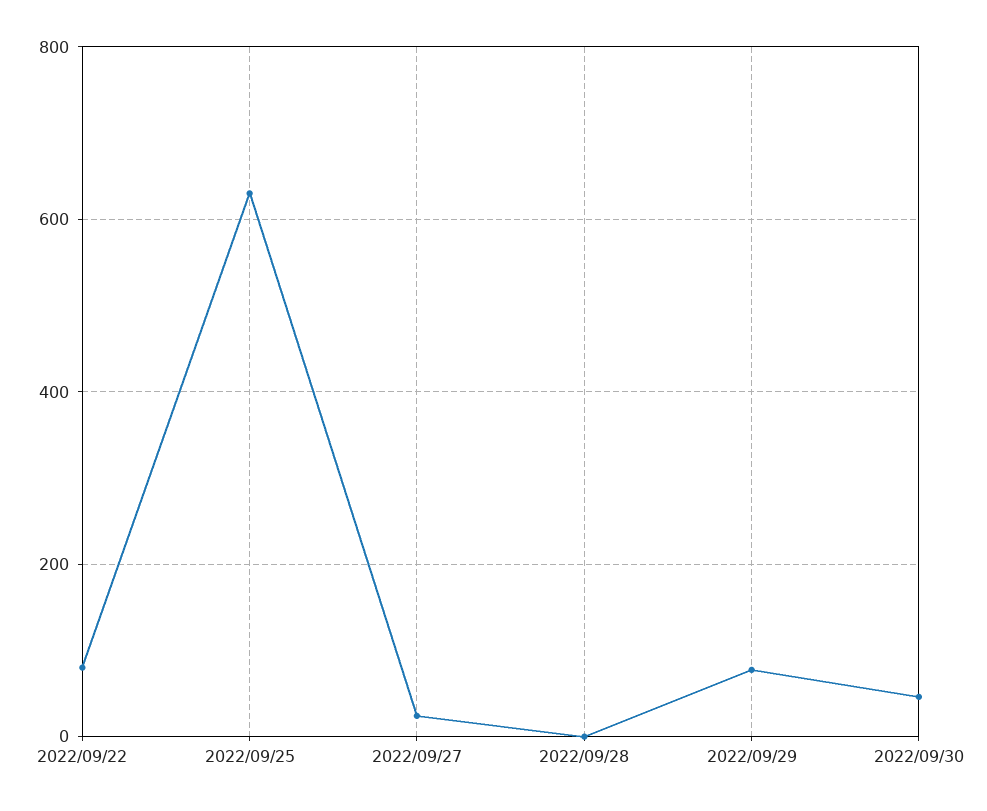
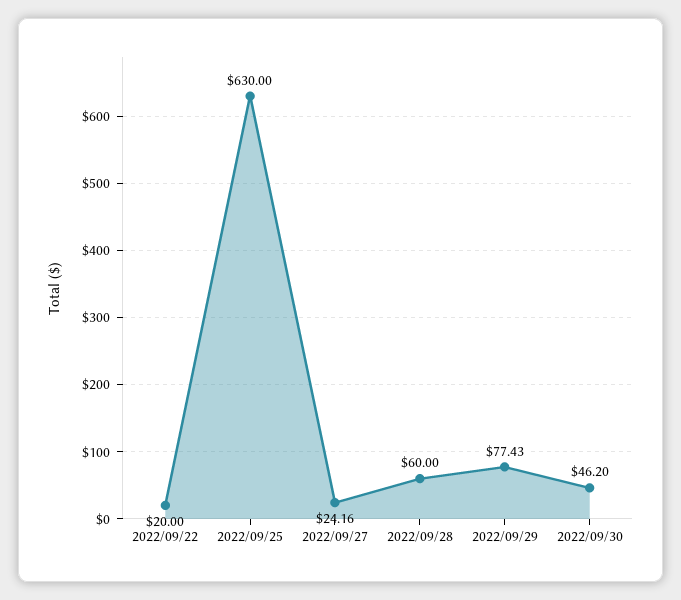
  {
-   "2022/09/22": 80,
+   "2022/09/22": 20,
    "2022/09/25": 630,
    "2022/09/27": 24.16,
-   "2022/09/28": 0,
+   "2022/09/28": 60,
    "2022/09/29": 77.43,
    "2022/09/30": 46.2
  }

